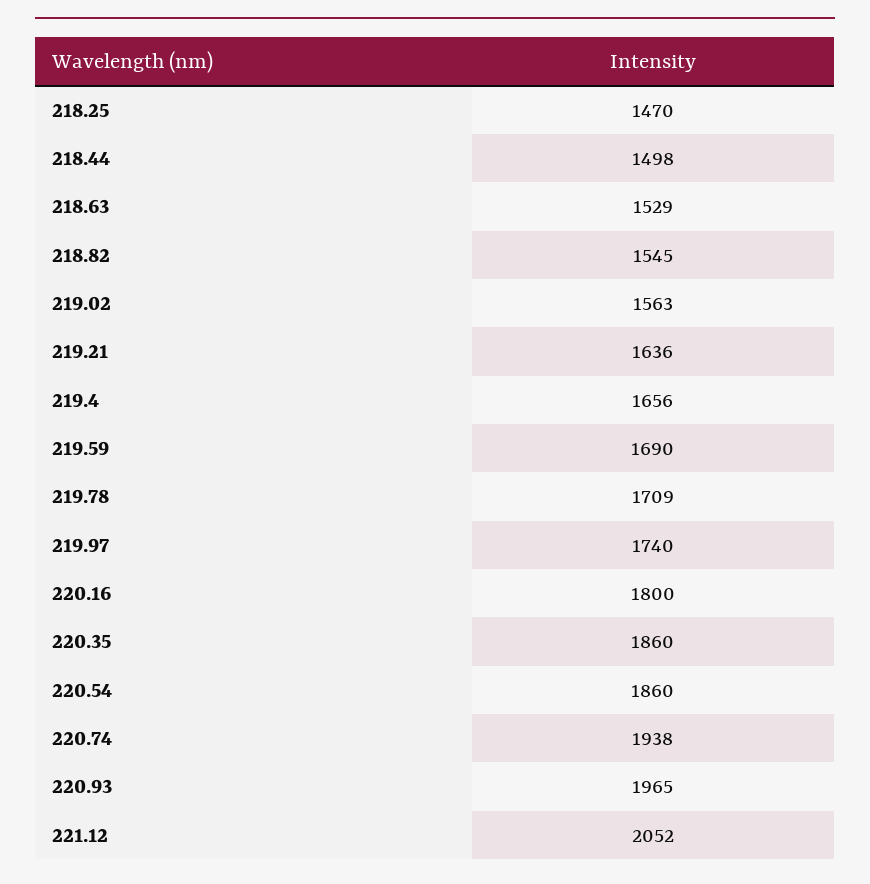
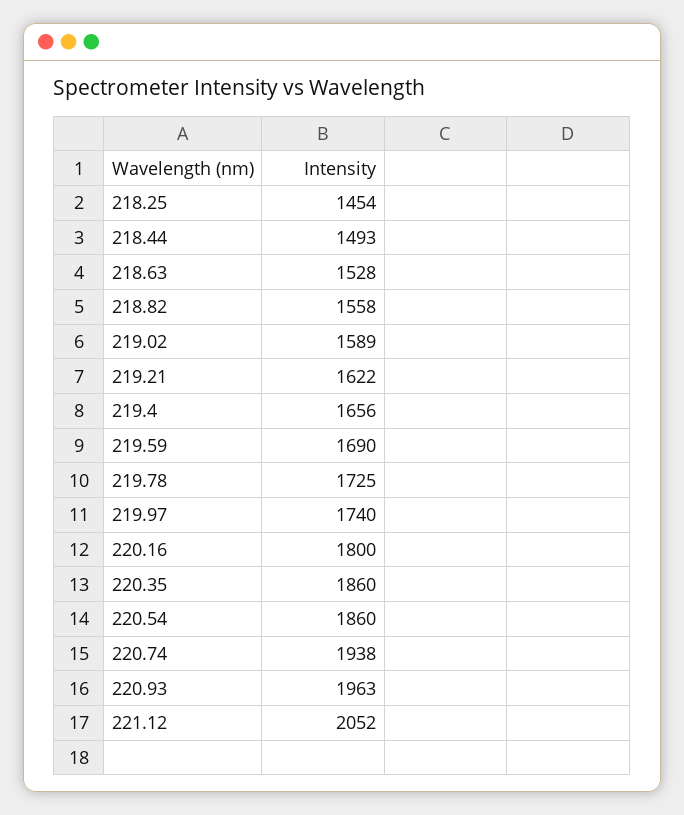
  {
-   "218.25": 1470,
+   "218.25": 1454,
-   "218.44": 1498,
+   "218.44": 1493,
-   "218.63": 1529,
+   "218.63": 1528,
-   "218.82": 1545,
+   "218.82": 1558,
-   "219.02": 1563,
+   "219.02": 1589,
-   "219.21": 1636,
+   "219.21": 1622,
    "219.4": 1656,
    "219.59": 1690,
-   "219.78": 1709,
+   "219.78": 1725,
    "219.97": 1740,
    "220.16": 1800,
    "220.35": 1860,
    "220.54": 1860,
    "220.74": 1938,
-   "220.93": 1965,
+   "220.93": 1963,
    "221.12": 2052
  }

